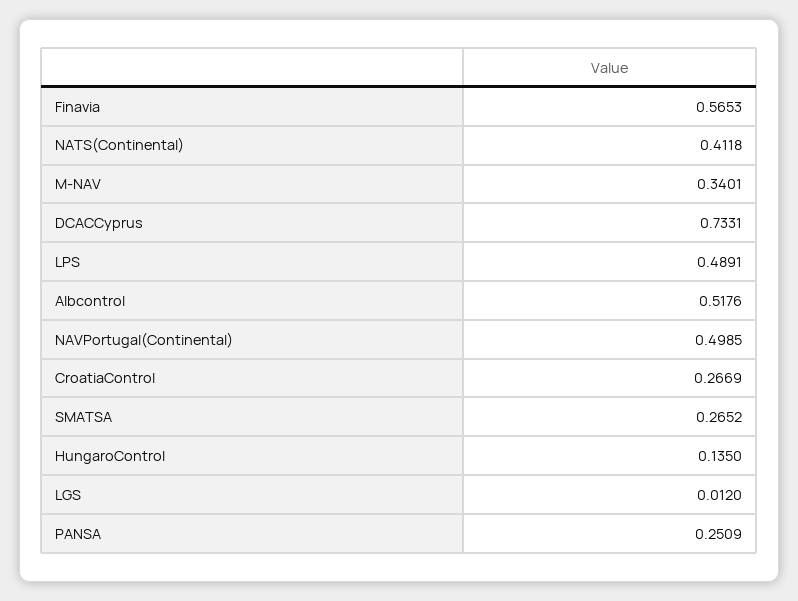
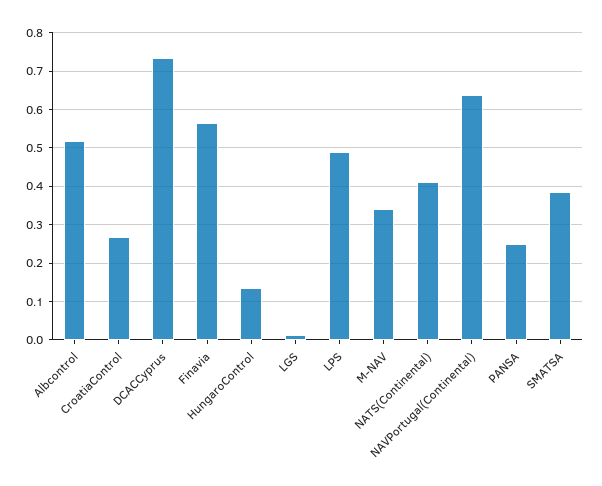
  {
    "Finavia": 0.5653,
    "NATS(Continental)": 0.4118,
    "M-NAV": 0.3401,
    "DCACCyprus": 0.7331,
    "LPS": 0.4891,
    "Albcontrol": 0.5176,
-   "NAVPortugal(Continental)": 0.4985,
+   "NAVPortugal(Continental)": 0.64,
    "CroatiaControl": 0.2669,
-   "SMATSA": 0.2652,
+   "SMATSA": 0.38,
    "HungaroControl": 0.135,
    "LGS": 0.012,
    "PANSA": 0.2509
  }

